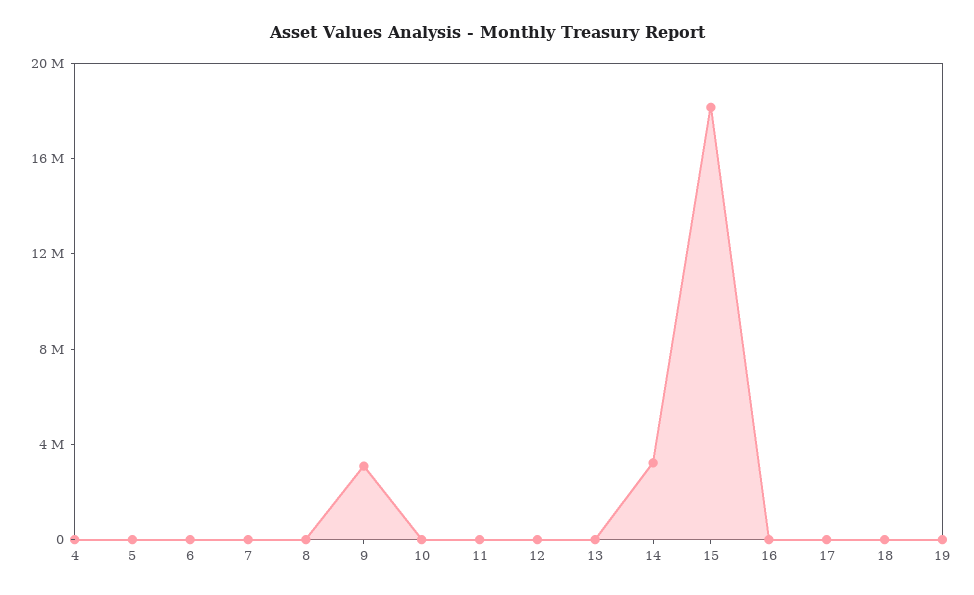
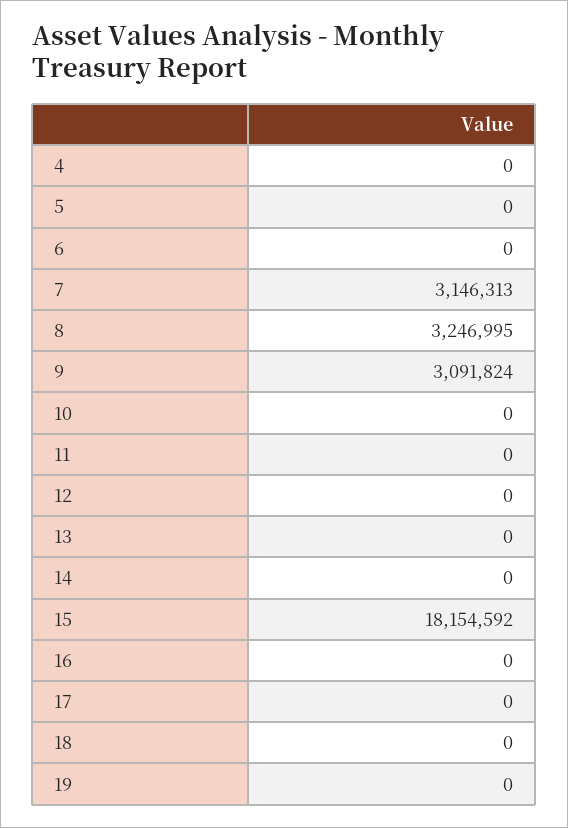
  {
    "4": 0,
    "5": 0,
    "6": 0,
-   "7": 0,
+   "7": 3146313,
-   "8": 0,
+   "8": 3246995,
    "9": 3091824,
    "10": 0,
    "11": 0,
    "12": 0,
    "13": 0,
-   "14": 3000000,
+   "14": 0,
    "15": 18154592,
    "16": 0,
    "17": 0,
    "18": 0,
    "19": 0
  }

